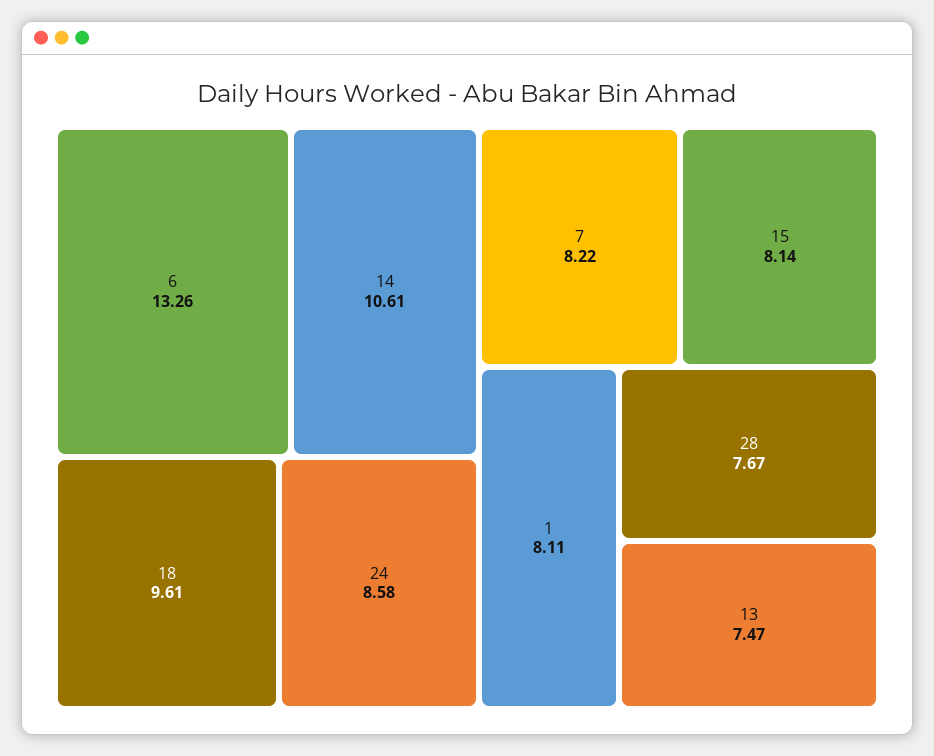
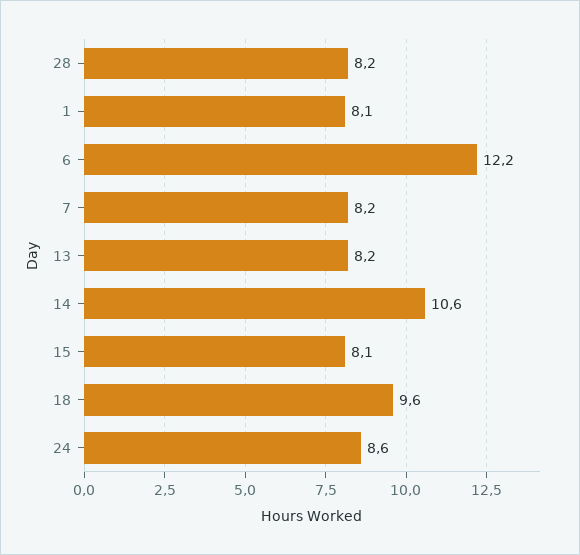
  {
-   "6": 13.26,
+   "6": 12.2,
    "14": 10.61,
    "18": 9.61,
    "24": 8.58,
    "7": 8.22,
    "15": 8.14,
    "1": 8.11,
-   "28": 7.67,
+   "28": 8.2,
-   "13": 7.47
+   "13": 8.2
  }

